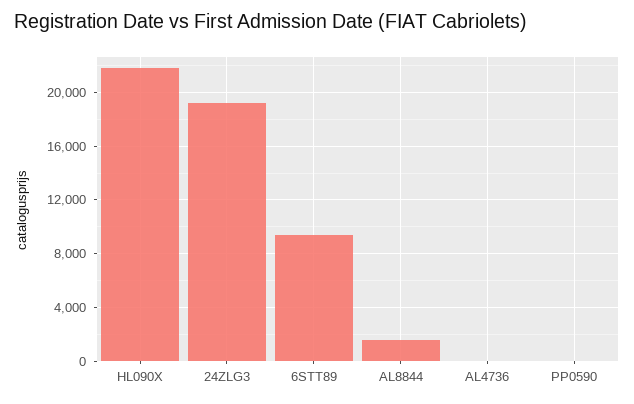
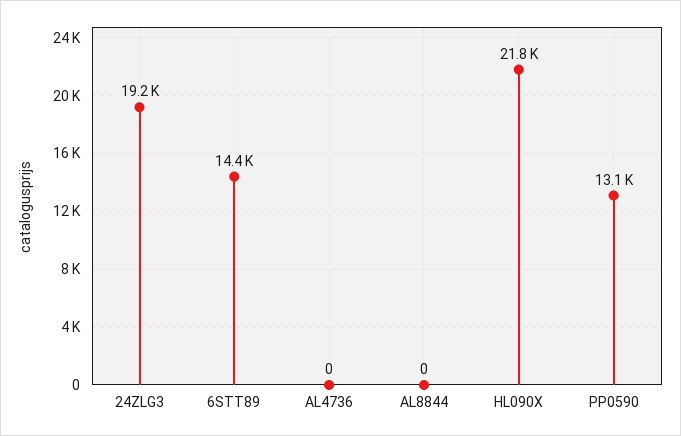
  {
    "HL090X": 21800,
    "24ZLG3": 19200,
-   "6STT89": 9500,
+   "6STT89": 14400,
-   "AL8844": 1500,
+   "AL8844": 0,
    "AL4736": 0,
-   "PP0590": 0
+   "PP0590": 13100
  }

